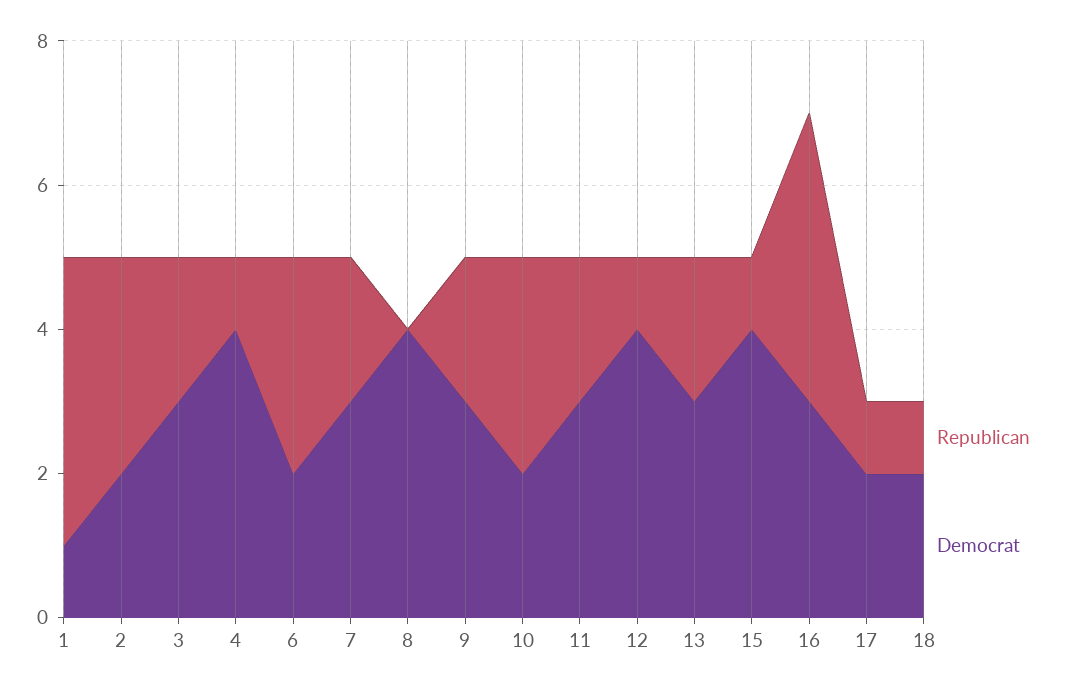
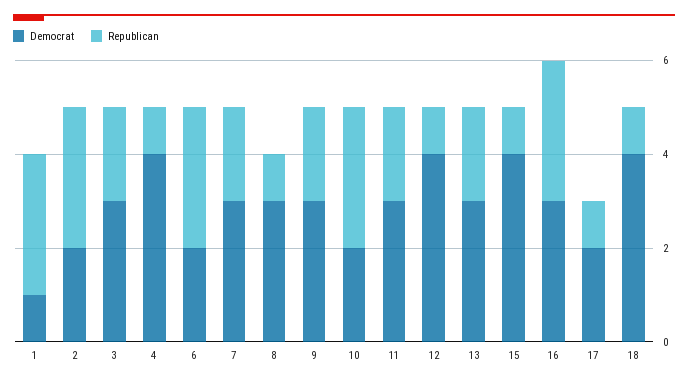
  {
    "Republican": {
-     "1": 4,
+     "1": 3,
      "2": 3,
      "3": 2,
      "4": 1,
      "6": 3,
      "7": 2,
-     "8": 0,
+     "8": 1,
      "9": 2,
      "10": 3,
      "11": 2,
      "12": 1,
      "13": 2,
      "15": 1,
-     "16": 4,
+     "16": 3,
      "17": 1,
      "18": 1
    },
    "Democrat": {
      "1": 1,
      "2": 2,
      "3": 3,
      "4": 4,
      "6": 2,
      "7": 3,
-     "8": 4,
+     "8": 3,
      "9": 3,
      "10": 2,
      "11": 3,
      "12": 4,
      "13": 3,
      "15": 4,
      "16": 3,
      "17": 2,
-     "18": 2
+     "18": 4
    }
  }

